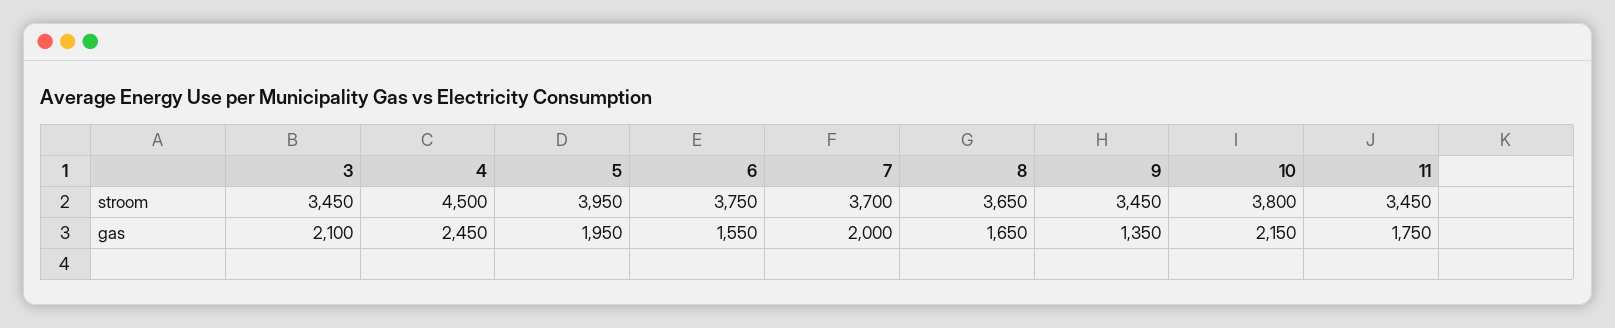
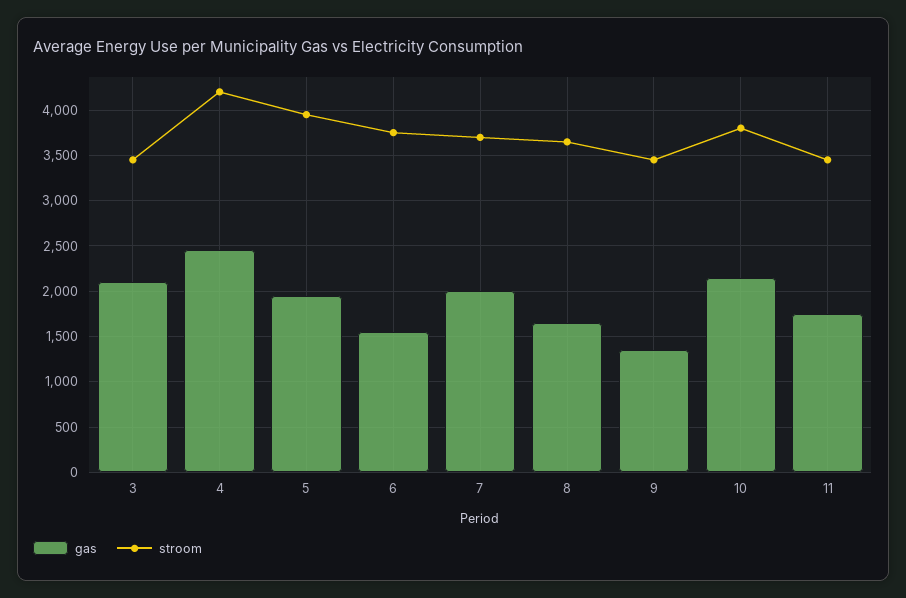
  {
    "stroom": {
      "3": 3450,
-     "4": 4500,
+     "4": 4200,
      "5": 3950,
      "6": 3750,
      "7": 3700,
      "8": 3650,
      "9": 3450,
      "10": 3800,
      "11": 3450
    },
    "gas": {
      "3": 2100,
      "4": 2450,
      "5": 1950,
      "6": 1550,
      "7": 2000,
      "8": 1650,
      "9": 1350,
      "10": 2150,
      "11": 1750
    }
  }

